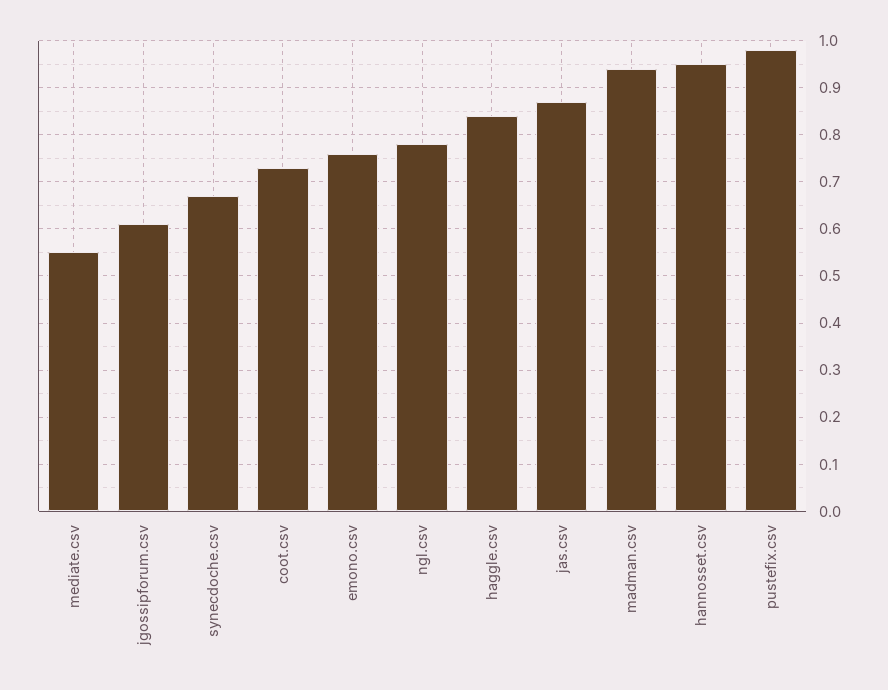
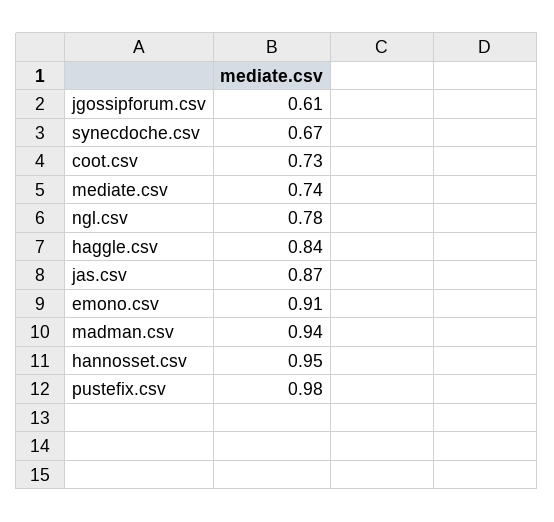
  {
-   "mediate.csv": 0.55,
+   "mediate.csv": 0.74,
    "jgossipforum.csv": 0.61,
    "synecdoche.csv": 0.67,
    "coot.csv": 0.73,
-   "emono.csv": 0.75,
+   "emono.csv": 0.91,
    "ngl.csv": 0.78,
    "haggle.csv": 0.84,
    "jas.csv": 0.87,
    "madman.csv": 0.94,
    "hannosset.csv": 0.95,
    "pustefix.csv": 0.98
  }

